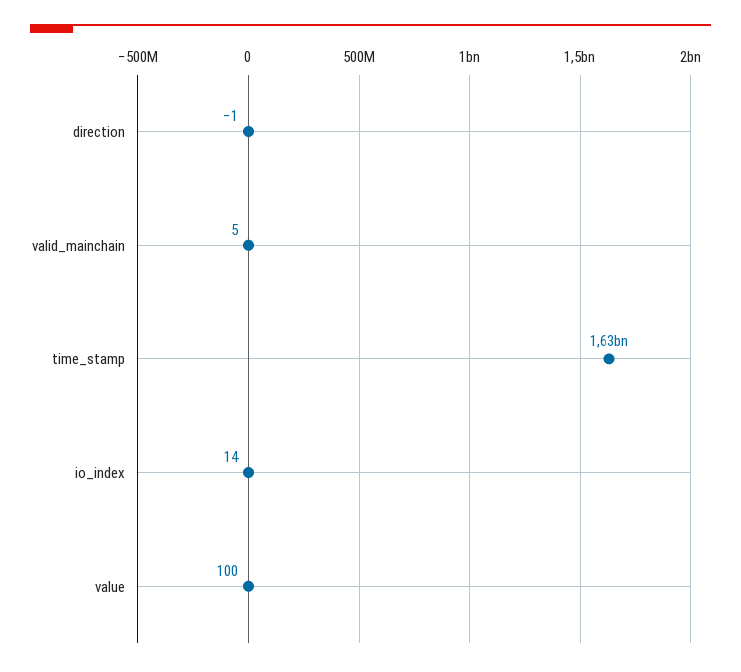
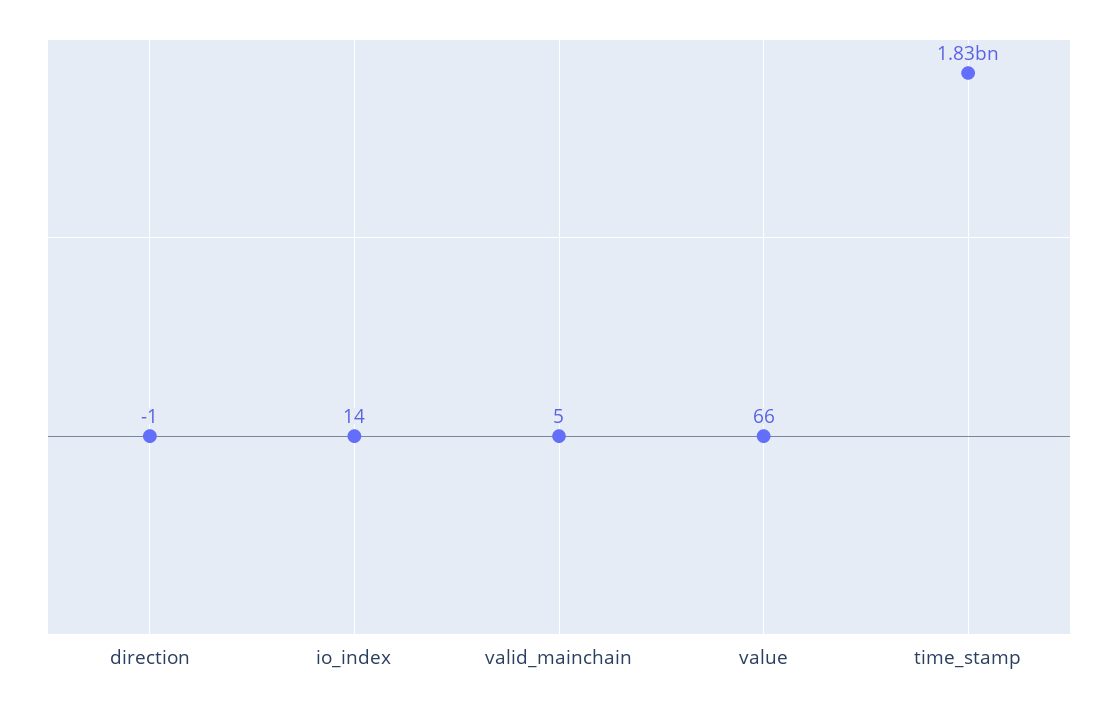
  {
    "direction": -1,
    "valid_mainchain": 5,
-   "time_stamp": 1630000000,
+   "time_stamp": 1830000000,
    "io_index": 14,
-   "value": 100
+   "value": 66
  }

